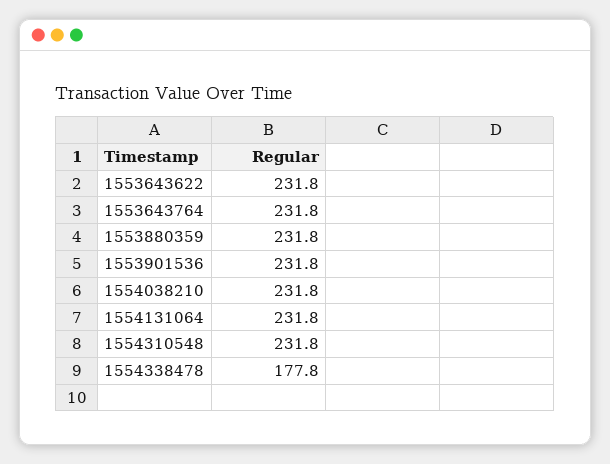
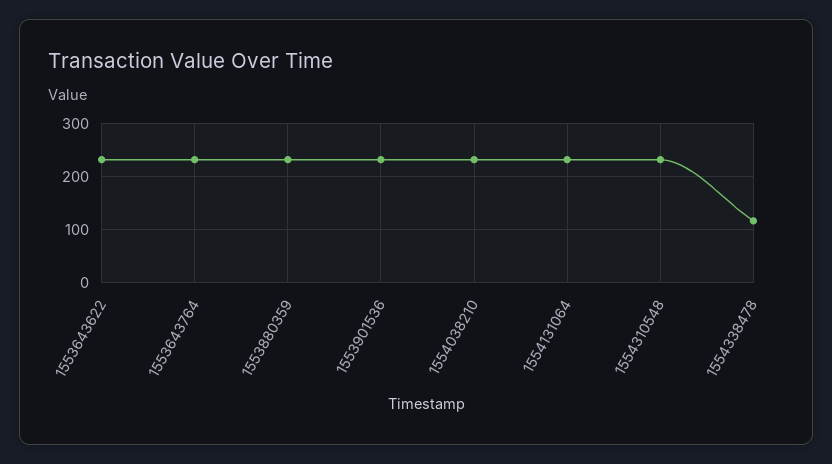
  {
    "1553643622": 231.8,
    "1553643764": 231.8,
    "1553880359": 231.8,
    "1553901536": 231.8,
    "1554038210": 231.8,
    "1554131064": 231.8,
    "1554310548": 231.8,
-   "1554338478": 177.8
+   "1554338478": 120
  }

